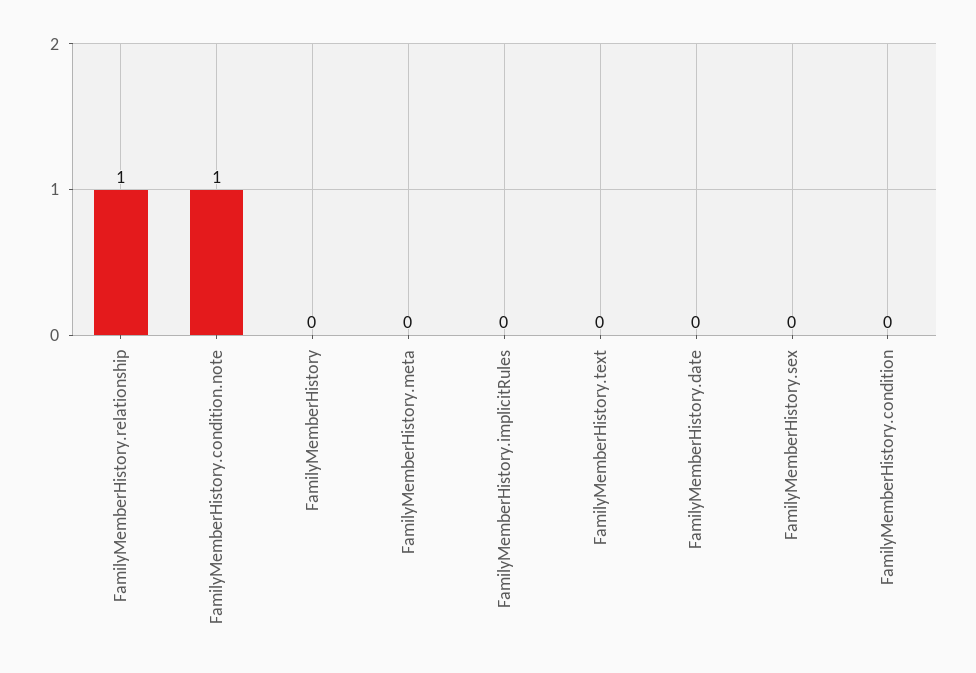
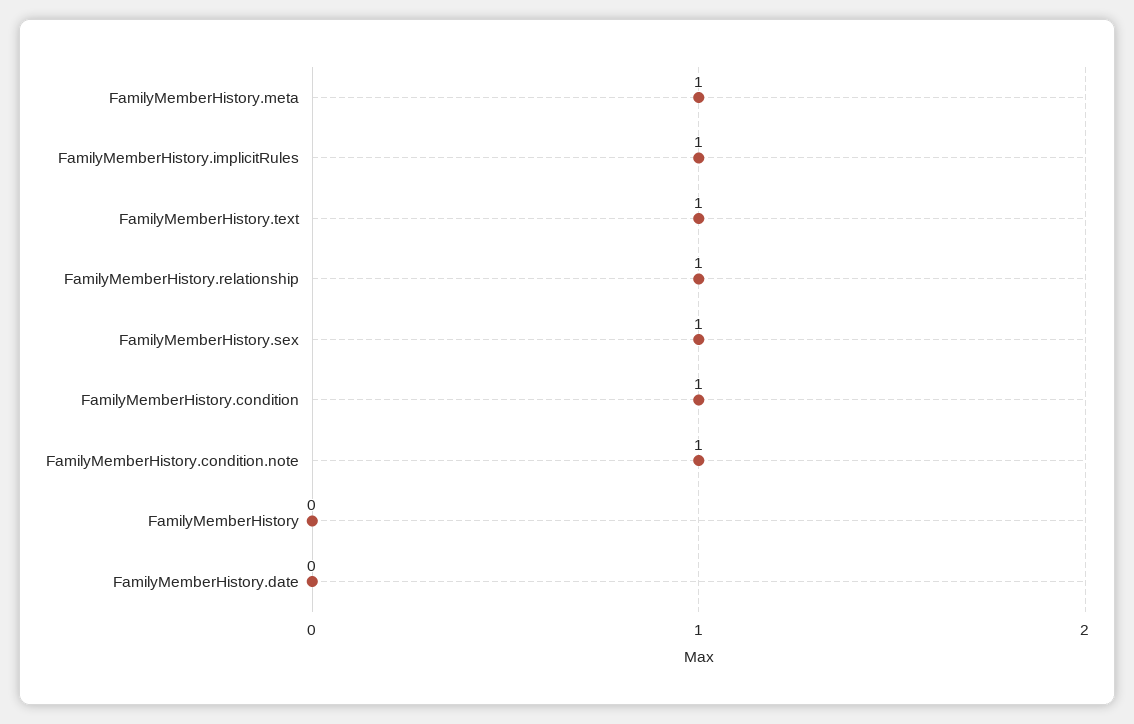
  {
    "FamilyMemberHistory.relationship": 1,
    "FamilyMemberHistory.condition.note": 1,
    "FamilyMemberHistory": 0,
-   "FamilyMemberHistory.meta": 0,
+   "FamilyMemberHistory.meta": 1,
-   "FamilyMemberHistory.implicitRules": 0,
+   "FamilyMemberHistory.implicitRules": 1,
-   "FamilyMemberHistory.text": 0,
+   "FamilyMemberHistory.text": 1,
    "FamilyMemberHistory.date": 0,
-   "FamilyMemberHistory.sex": 0,
+   "FamilyMemberHistory.sex": 1,
-   "FamilyMemberHistory.condition": 0
+   "FamilyMemberHistory.condition": 1
  }

